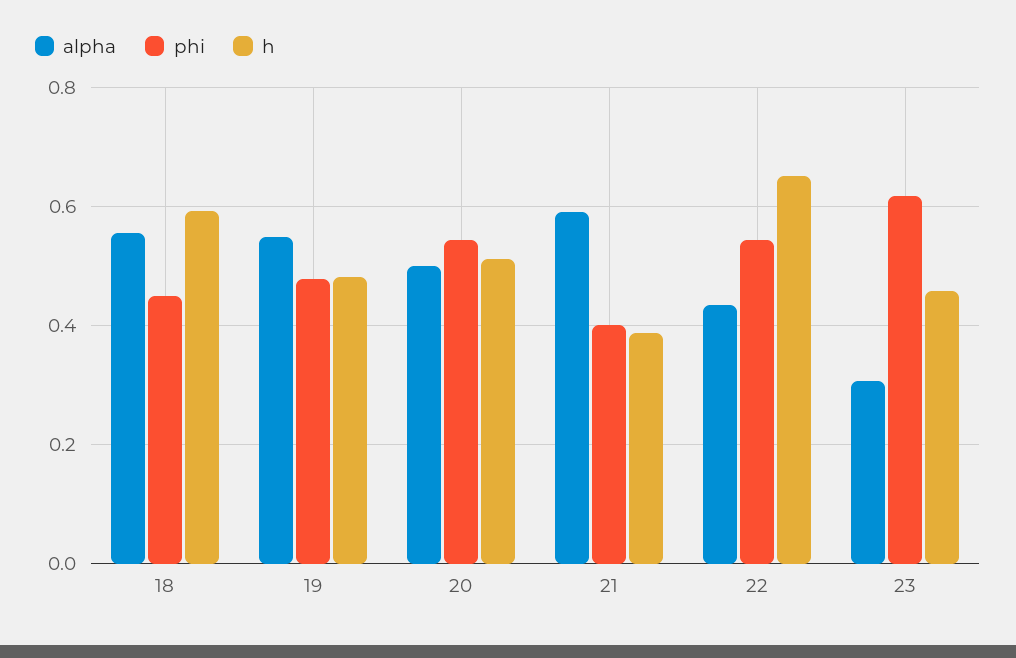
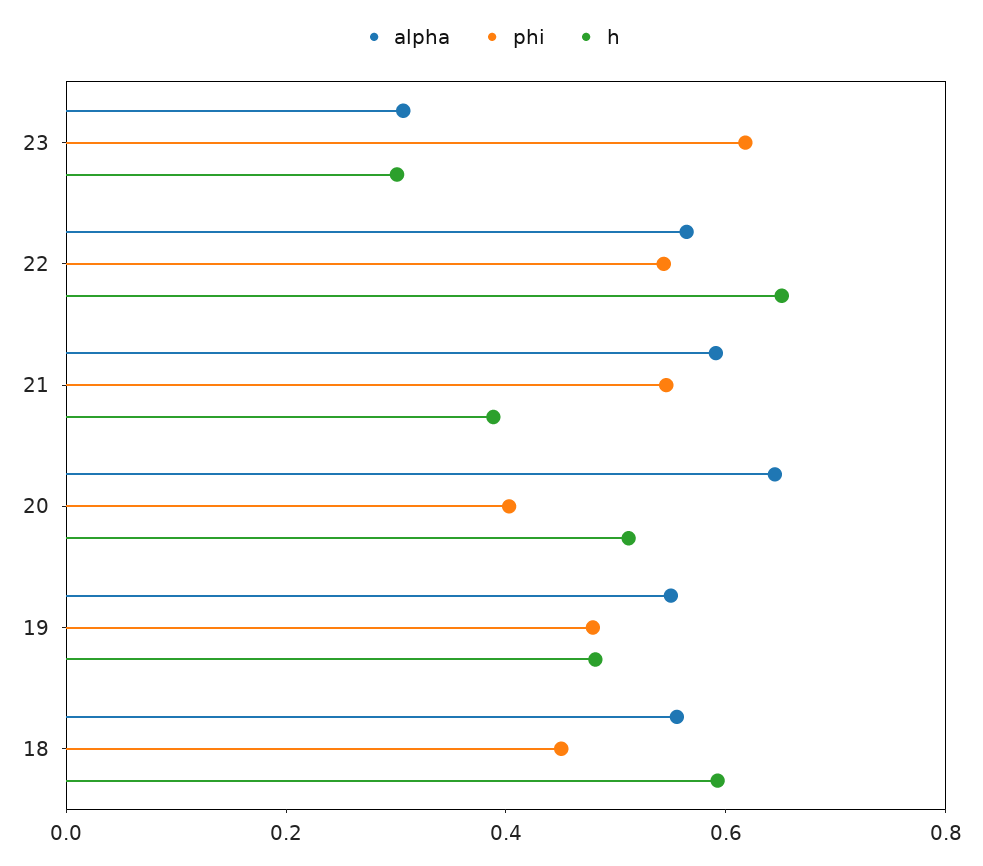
  {
    "alpha": {
      "18": 0.56,
      "19": 0.54,
-     "20": 0.5,
+     "20": 0.65,
      "21": 0.6,
-     "22": 0.44,
+     "22": 0.55,
      "23": 0.3
    },
    "phi": {
      "18": 0.46,
      "19": 0.48,
-     "20": 0.54,
+     "20": 0.4,
-     "21": 0.4,
+     "21": 0.55,
      "22": 0.54,
      "23": 0.62
    },
    "h": {
      "18": 0.6,
      "19": 0.48,
      "20": 0.52,
      "21": 0.38,
      "22": 0.66,
-     "23": 0.46
+     "23": 0.3
    }
  }

